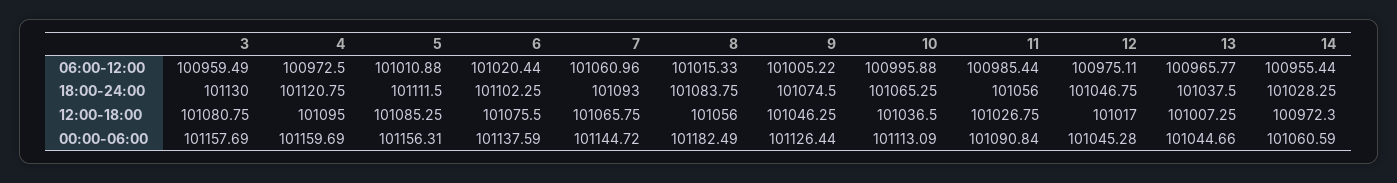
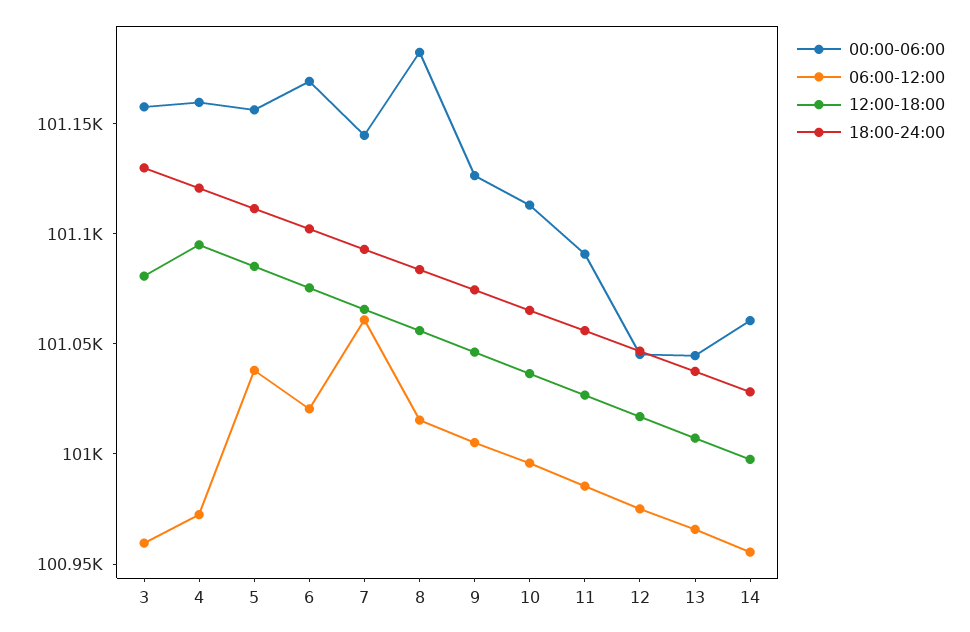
  {
    "06:00-12:00": {
      "3": 100959.49,
      "4": 100972.5,
-     "5": 101010.88,
+     "5": 101040,
      "6": 101020.44,
      "7": 101060.96,
      "8": 101015.33,
      "9": 101005.22,
      "10": 100995.88,
      "11": 100985.44,
      "12": 100975.11,
      "13": 100965.77,
      "14": 100955.44
    },
    "18:00-24:00": {
      "3": 101130,
      "4": 101120.75,
      "5": 101111.5,
      "6": 101102.25,
      "7": 101093,
      "8": 101083.75,
      "9": 101074.5,
      "10": 101065.25,
      "11": 101056,
      "12": 101046.75,
      "13": 101037.5,
      "14": 101028.25
    },
    "12:00-18:00": {
      "3": 101080.75,
      "4": 101095,
      "5": 101085.25,
      "6": 101075.5,
      "7": 101065.75,
      "8": 101056,
      "9": 101046.25,
      "10": 101036.5,
      "11": 101026.75,
      "12": 101017,
      "13": 101007.25,
-     "14": 100972.3
+     "14": 101000
    },
    "00:00-06:00": {
      "3": 101157.69,
      "4": 101159.69,
      "5": 101156.31,
-     "6": 101137.59,
+     "6": 101170,
      "7": 101144.72,
      "8": 101182.49,
      "9": 101126.44,
      "10": 101113.09,
      "11": 101090.84,
      "12": 101045.28,
      "13": 101044.66,
      "14": 101060.59
    }
  }

